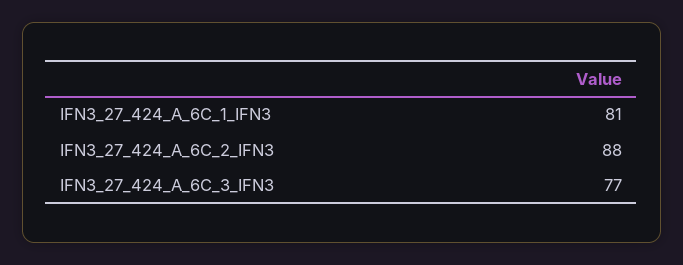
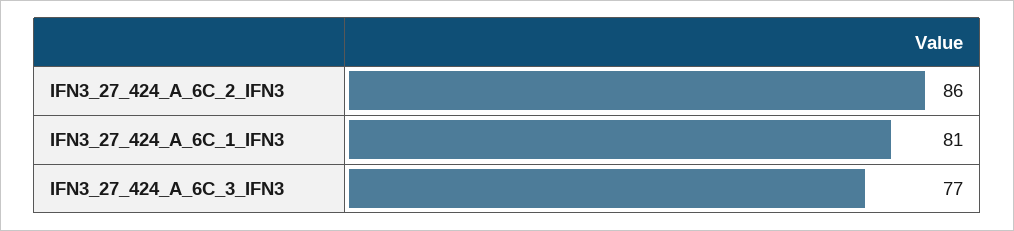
  {
    "IFN3_27_424_A_6C_1_IFN3": 81,
-   "IFN3_27_424_A_6C_2_IFN3": 88,
+   "IFN3_27_424_A_6C_2_IFN3": 86,
    "IFN3_27_424_A_6C_3_IFN3": 77
  }

